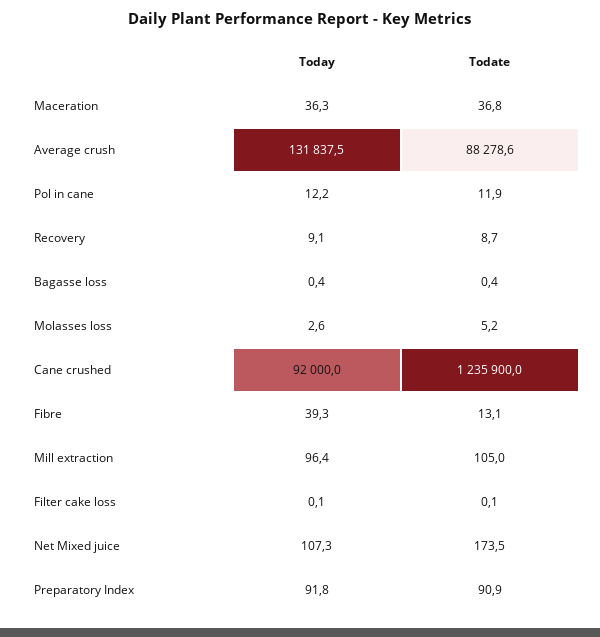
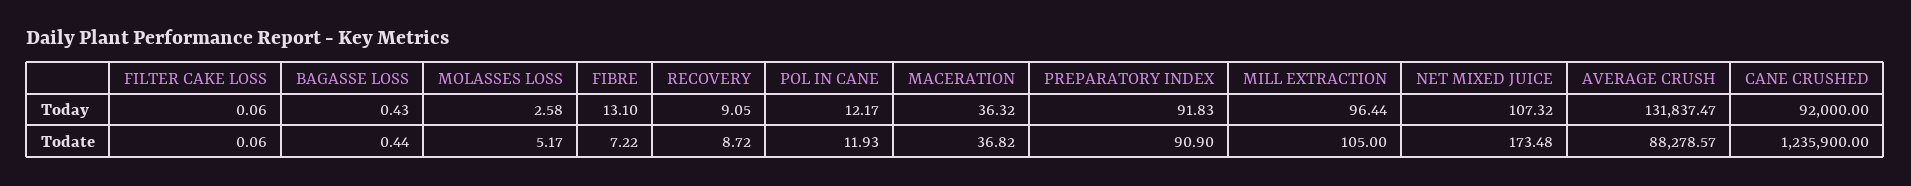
  {
    "Today": {
      "Maceration": 36.32,
      "Average crush": 131837.47,
      "Pol in cane": 12.17,
      "Recovery": 9.05,
      "Bagasse loss": 0.43,
      "Molasses loss": 2.58,
      "Cane crushed": 92000,
-     "Fibre": 39.3,
+     "Fibre": 13.1,
      "Mill extraction": 96.44,
      "Filter cake loss": 0.06,
      "Net Mixed juice": 107.32,
      "Preparatory Index": 91.83
    },
    "Todate": {
      "Maceration": 36.82,
      "Average crush": 88278.57,
      "Pol in cane": 11.93,
      "Recovery": 8.72,
      "Bagasse loss": 0.44,
      "Molasses loss": 5.17,
      "Cane crushed": 1235900,
-     "Fibre": 13.1,
+     "Fibre": 7.22,
      "Mill extraction": 105,
      "Filter cake loss": 0.06,
      "Net Mixed juice": 173.48,
      "Preparatory Index": 90.9
    }
  }

